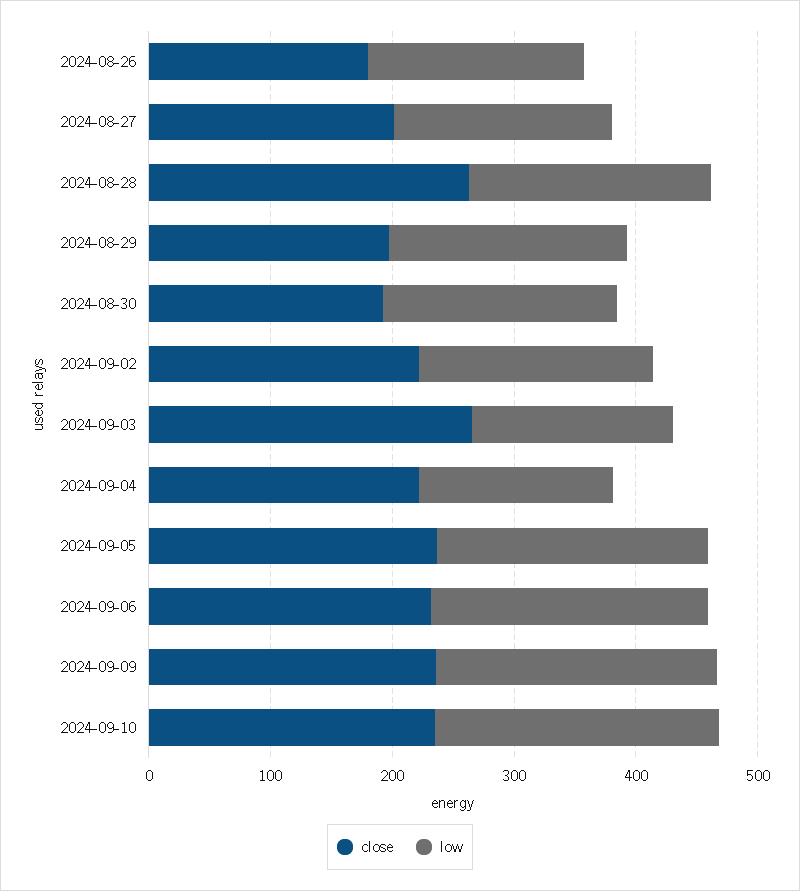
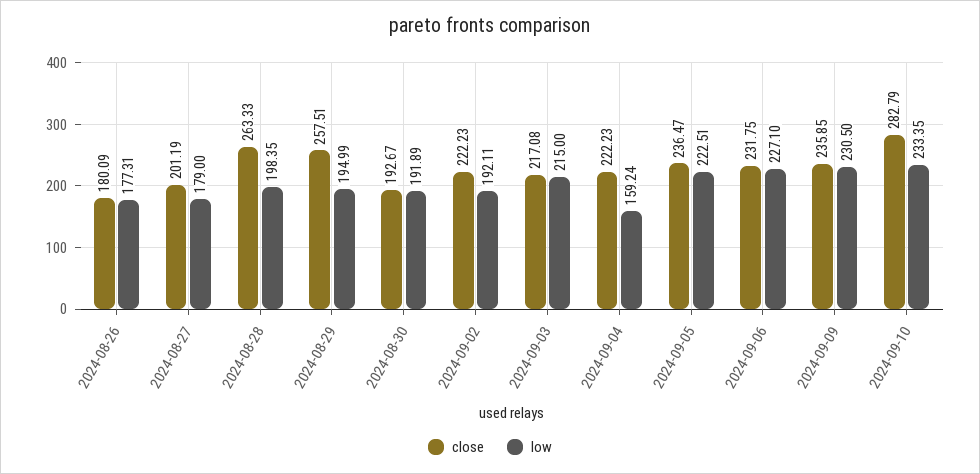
  {
    "close": {
      "2024-08-26": 180.09,
      "2024-08-27": 201.19,
      "2024-08-28": 263.33,
-     "2024-08-29": 200,
+     "2024-08-29": 257.51,
      "2024-08-30": 192.67,
      "2024-09-02": 222.23,
-     "2024-09-03": 260,
+     "2024-09-03": 217.08,
      "2024-09-04": 222.23,
      "2024-09-05": 236.47,
      "2024-09-06": 231.75,
      "2024-09-09": 235.85,
-     "2024-09-10": 240
+     "2024-09-10": 282.79
    },
    "low": {
      "2024-08-26": 177.31,
      "2024-08-27": 179,
      "2024-08-28": 198.35,
      "2024-08-29": 194.99,
      "2024-08-30": 191.89,
      "2024-09-02": 192.11,
-     "2024-09-03": 160,
+     "2024-09-03": 215,
      "2024-09-04": 159.24,
      "2024-09-05": 222.51,
      "2024-09-06": 227.1,
      "2024-09-09": 230.5,
      "2024-09-10": 233.35
    }
  }

